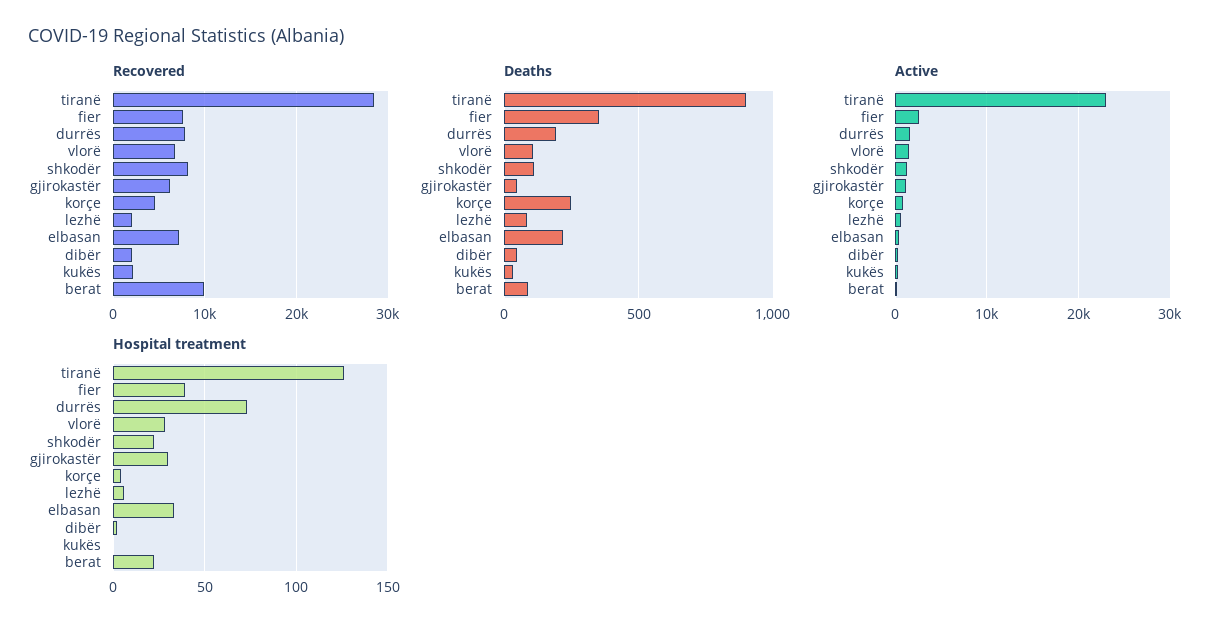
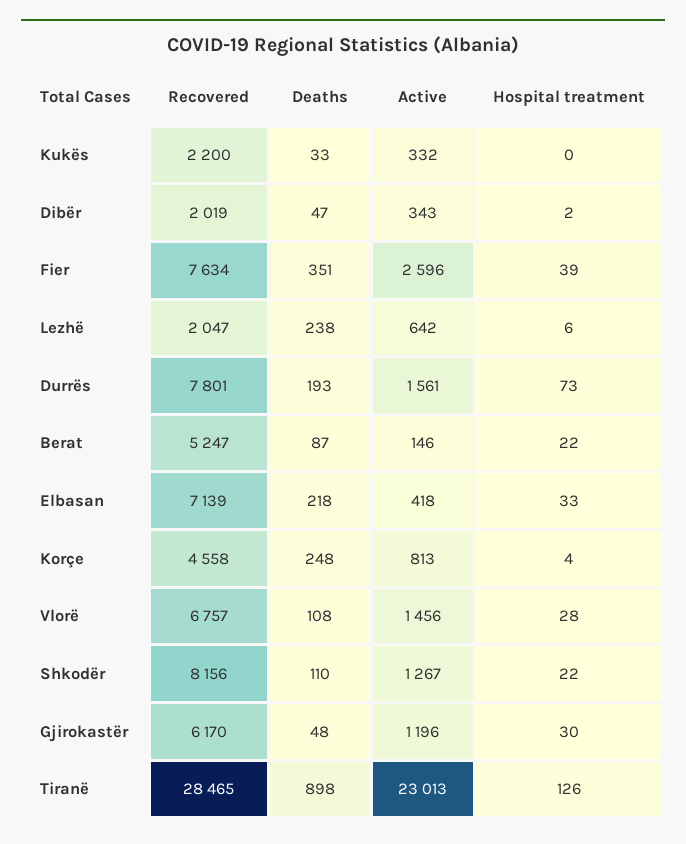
  {
    "Recovered": {
      "tiranë": 28465,
      "fier": 7634,
      "durrës": 7801,
      "vlorë": 6757,
      "shkodër": 8156,
      "gjirokastër": 6170,
      "korçe": 4558,
      "lezhë": 2047,
      "elbasan": 7139,
      "dibër": 2019,
      "kukës": 2200,
-     "berat": 10000
+     "berat": 5247
    },
    "Deaths": {
      "tiranë": 898,
      "fier": 351,
      "durrës": 193,
      "vlorë": 108,
      "shkodër": 110,
      "gjirokastër": 48,
      "korçe": 248,
-     "lezhë": 100,
+     "lezhë": 238,
      "elbasan": 218,
      "dibër": 47,
      "kukës": 33,
      "berat": 87
    },
    "Active": {
      "tiranë": 23013,
      "fier": 2596,
      "durrës": 1561,
      "vlorë": 1456,
      "shkodër": 1267,
      "gjirokastër": 1196,
      "korçe": 813,
      "lezhë": 642,
      "elbasan": 418,
      "dibër": 343,
      "kukës": 332,
      "berat": 146
    },
    "Hospital treatment": {
      "tiranë": 126,
      "fier": 39,
      "durrës": 73,
      "vlorë": 28,
      "shkodër": 22,
      "gjirokastër": 30,
      "korçe": 4,
      "lezhë": 6,
      "elbasan": 33,
      "dibër": 2,
      "kukës": 0,
      "berat": 22
    }
  }

